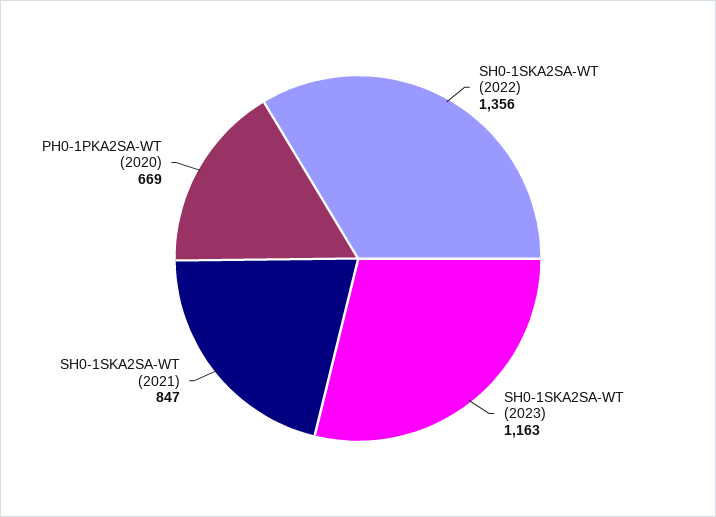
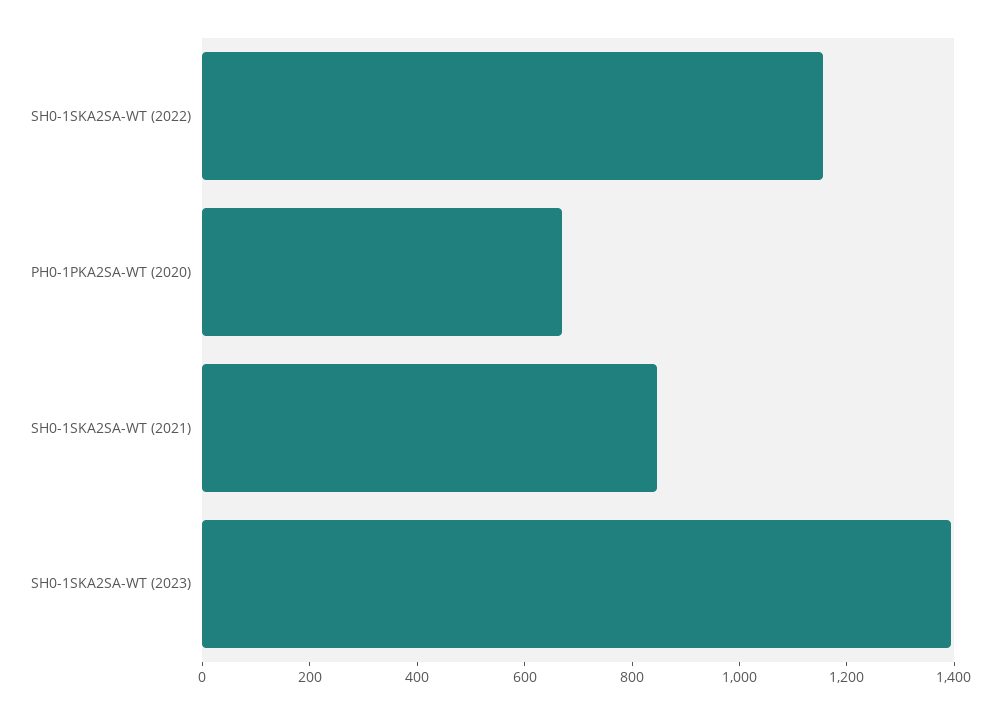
  {
-   "SH0-1SKA2SA-WT (2022)": 1356,
+   "SH0-1SKA2SA-WT (2022)": 1150,
-   "SH0-1SKA2SA-WT (2023)": 1163,
+   "SH0-1SKA2SA-WT (2023)": 1400,
    "SH0-1SKA2SA-WT (2021)": 847,
    "PH0-1PKA2SA-WT (2020)": 669
  }

